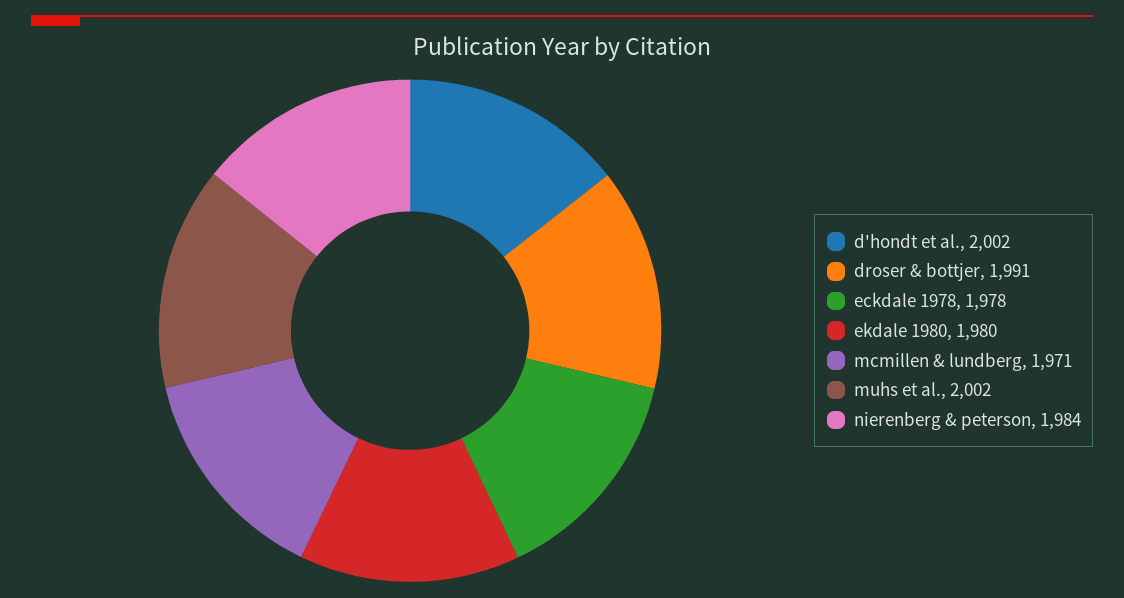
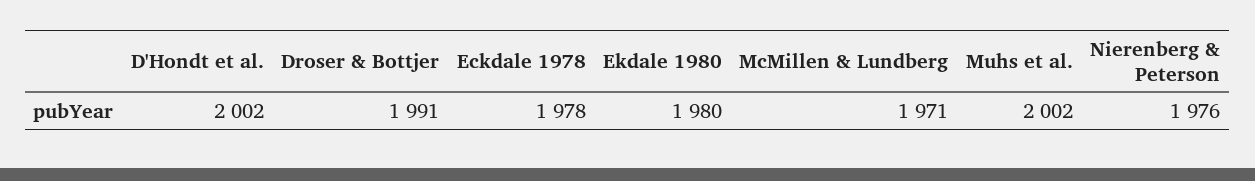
  {
    "d'hondt et al.": 2002,
    "droser & bottjer": 1991,
    "eckdale 1978": 1978,
    "ekdale 1980": 1980,
    "mcmillen & lundberg": 1971,
    "muhs et al.": 2002,
-   "nierenberg & peterson": 1984
+   "nierenberg & peterson": 1976
  }

